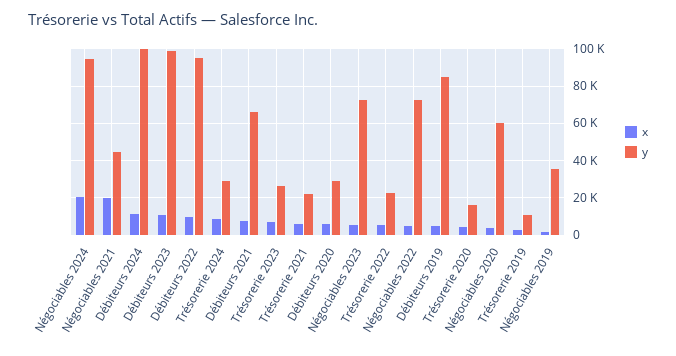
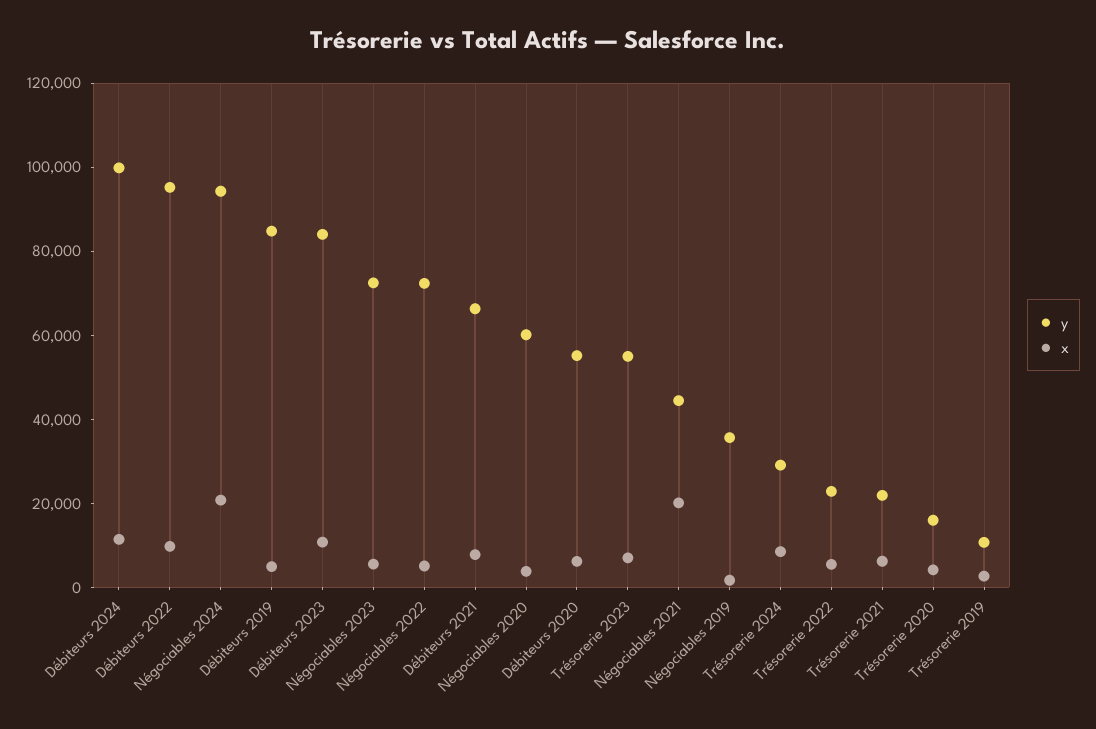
  {
    "x": {
      "Négociables 2024": 20000,
      "Négociables 2021": 20000,
      "Débiteurs 2024": 10000,
      "Débiteurs 2023": 10000,
      "Débiteurs 2022": 10000,
      "Trésorerie 2024": 10000,
      "Débiteurs 2021": 10000,
      "Trésorerie 2023": 5000,
      "Trésorerie 2021": 5000,
      "Débiteurs 2020": 5000,
      "Négociables 2023": 5000,
      "Trésorerie 2022": 5000,
      "Négociables 2022": 5000,
      "Débiteurs 2019": 5000,
      "Trésorerie 2020": 5000,
      "Négociables 2020": 5000,
      "Trésorerie 2019": 5000,
      "Négociables 2019": 0
    },
    "y": {
      "Négociables 2024": 95000,
      "Négociables 2021": 45000,
      "Débiteurs 2024": 100000,
-     "Débiteurs 2023": 100000,
+     "Débiteurs 2023": 85000,
      "Débiteurs 2022": 95000,
      "Trésorerie 2024": 30000,
      "Débiteurs 2021": 65000,
-     "Trésorerie 2023": 25000,
+     "Trésorerie 2023": 55000,
      "Trésorerie 2021": 20000,
-     "Débiteurs 2020": 30000,
+     "Débiteurs 2020": 55000,
      "Négociables 2023": 70000,
      "Trésorerie 2022": 25000,
      "Négociables 2022": 70000,
      "Débiteurs 2019": 85000,
      "Trésorerie 2020": 15000,
      "Négociables 2020": 60000,
      "Trésorerie 2019": 10000,
      "Négociables 2019": 35000
    }
  }

